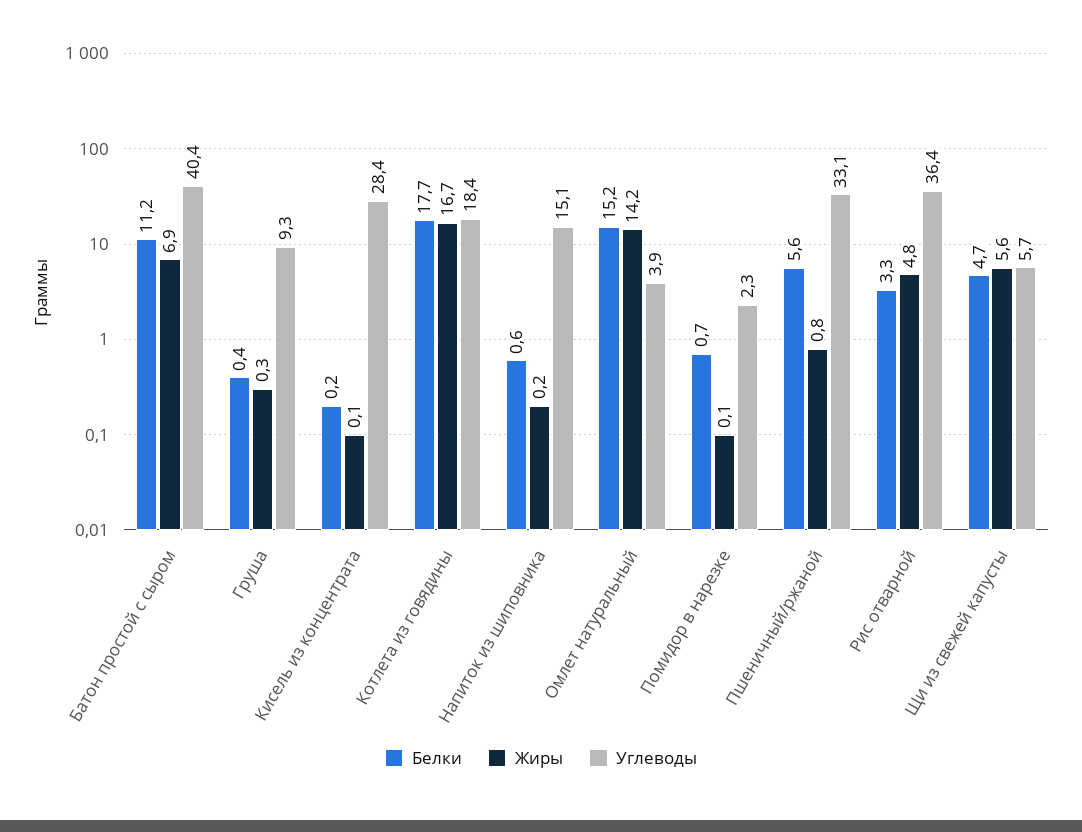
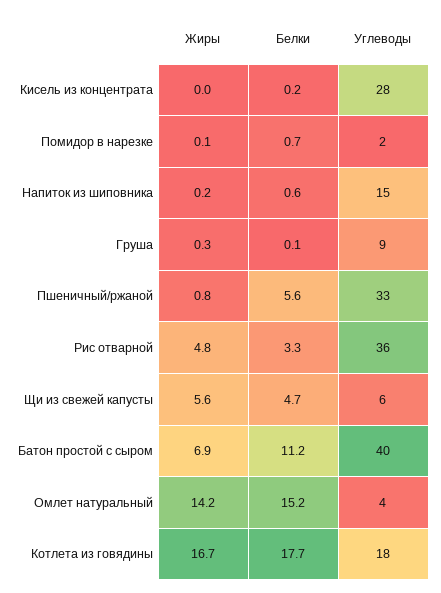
  {
    "Белки": {
      "Батон простой с сыром": 11.2,
-     "Груша": 0.4,
+     "Груша": 0.1,
      "Кисель из концентрата": 0.2,
      "Котлета из говядины": 17.7,
      "Напиток из шиповника": 0.6,
      "Омлет натуральный": 15.2,
      "Помидор в нарезке": 0.7,
      "Пшеничный/ржаной": 5.6,
      "Рис отварной": 3.3,
      "Щи из свежей капусты": 4.7
    },
    "Жиры": {
      "Батон простой с сыром": 6.9,
      "Груша": 0.3,
-     "Кисель из концентрата": 0.1,
+     "Кисель из концентрата": 0,
      "Котлета из говядины": 16.7,
      "Напиток из шиповника": 0.2,
      "Омлет натуральный": 14.2,
      "Помидор в нарезке": 0.1,
      "Пшеничный/ржаной": 0.8,
      "Рис отварной": 4.8,
      "Щи из свежей капусты": 5.6
    },
    "Углеводы": {
      "Батон простой с сыром": 40.4,
      "Груша": 9.3,
      "Кисель из концентрата": 28.4,
      "Котлета из говядины": 18.4,
      "Напиток из шиповника": 15.1,
      "Омлет натуральный": 3.9,
      "Помидор в нарезке": 2.3,
      "Пшеничный/ржаной": 33.1,
      "Рис отварной": 36.4,
      "Щи из свежей капусты": 5.7
    }
  }

